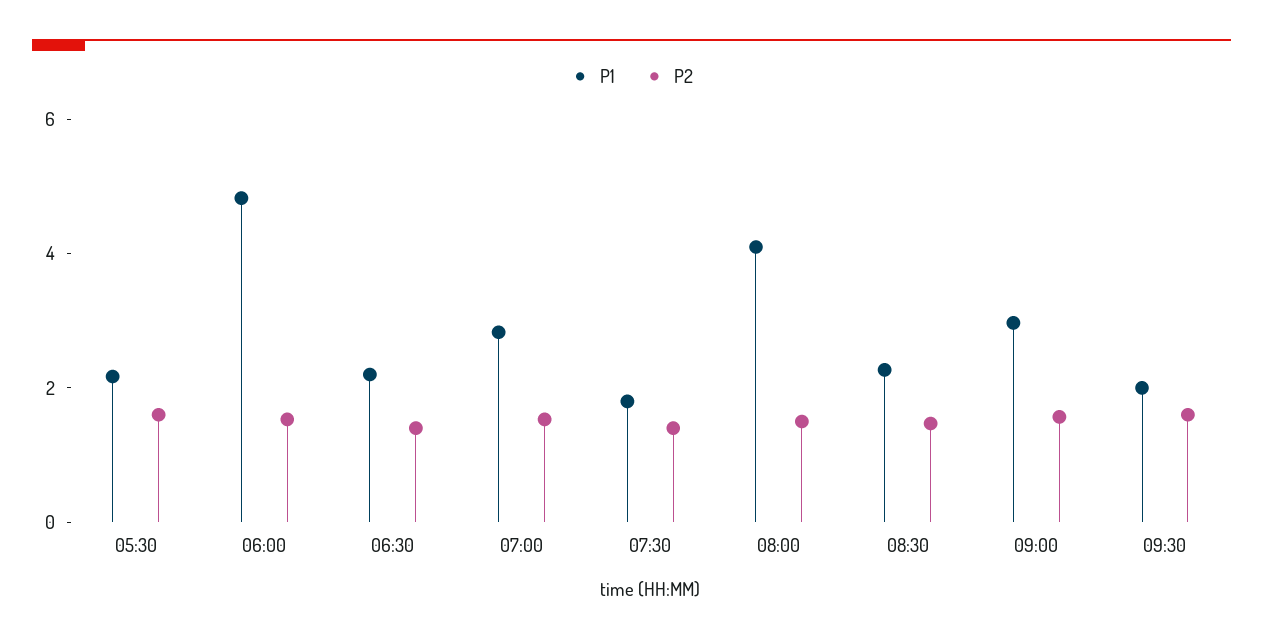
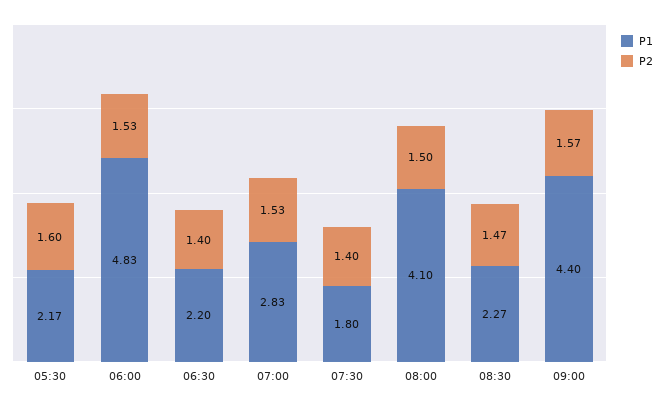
  {
    "P1": {
      "05:30": 2.17,
      "06:00": 4.83,
      "06:30": 2.2,
      "07:00": 2.83,
      "07:30": 1.8,
      "08:00": 4.1,
      "08:30": 2.27,
-     "09:00": 3,
+     "09:00": 4.4
-     "09:30": 2
    },
    "P2": {
      "05:30": 1.6,
      "06:00": 1.53,
      "06:30": 1.4,
      "07:00": 1.53,
      "07:30": 1.4,
      "08:00": 1.5,
      "08:30": 1.47,
-     "09:00": 1.57,
+     "09:00": 1.57
-     "09:30": 1.5
    }
  }

